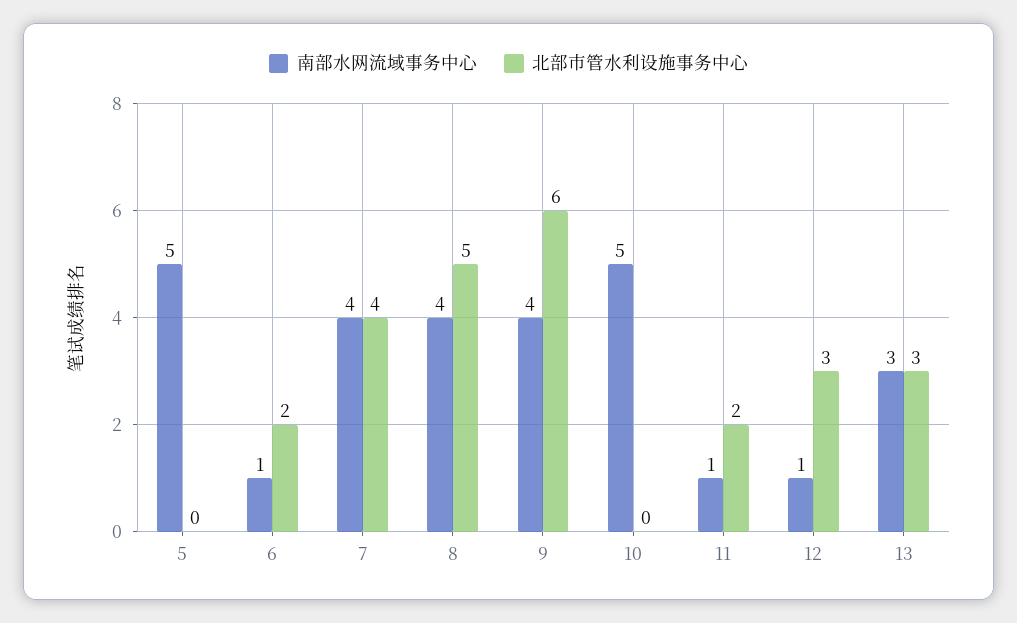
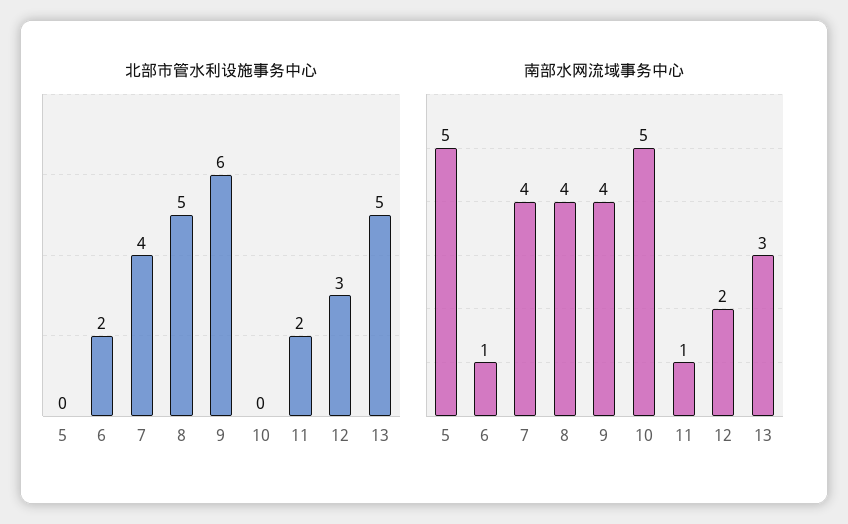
  {
    "南部水网流域事务中心": {
      "5": 5,
      "6": 1,
      "7": 4,
      "8": 4,
      "9": 4,
      "10": 5,
      "11": 1,
-     "12": 1,
+     "12": 2,
      "13": 3
    },
    "北部市管水利设施事务中心": {
      "5": 0,
      "6": 2,
      "7": 4,
      "8": 5,
      "9": 6,
      "10": 0,
      "11": 2,
      "12": 3,
-     "13": 3
+     "13": 5
    }
  }

